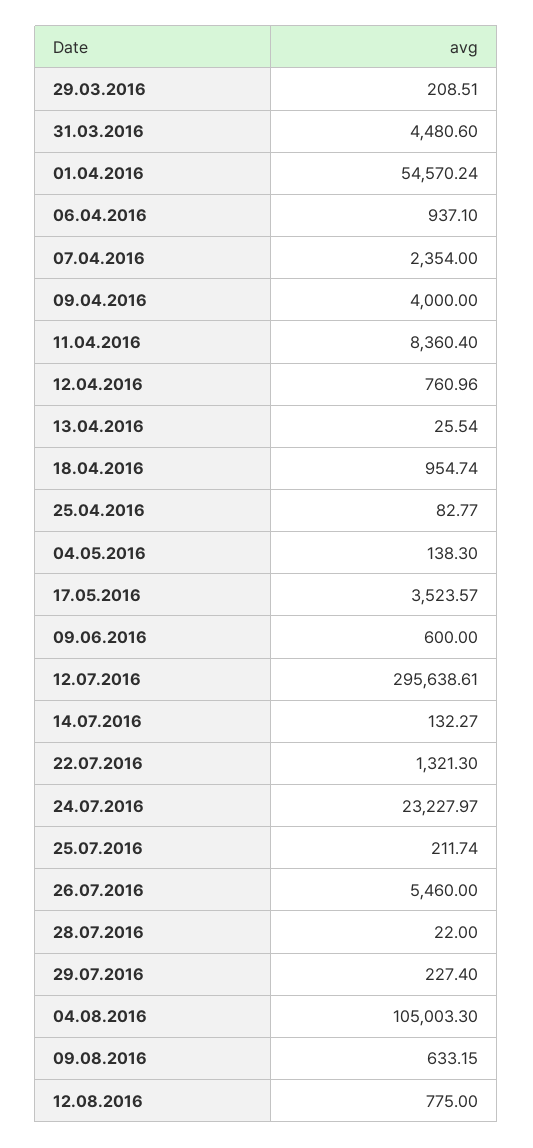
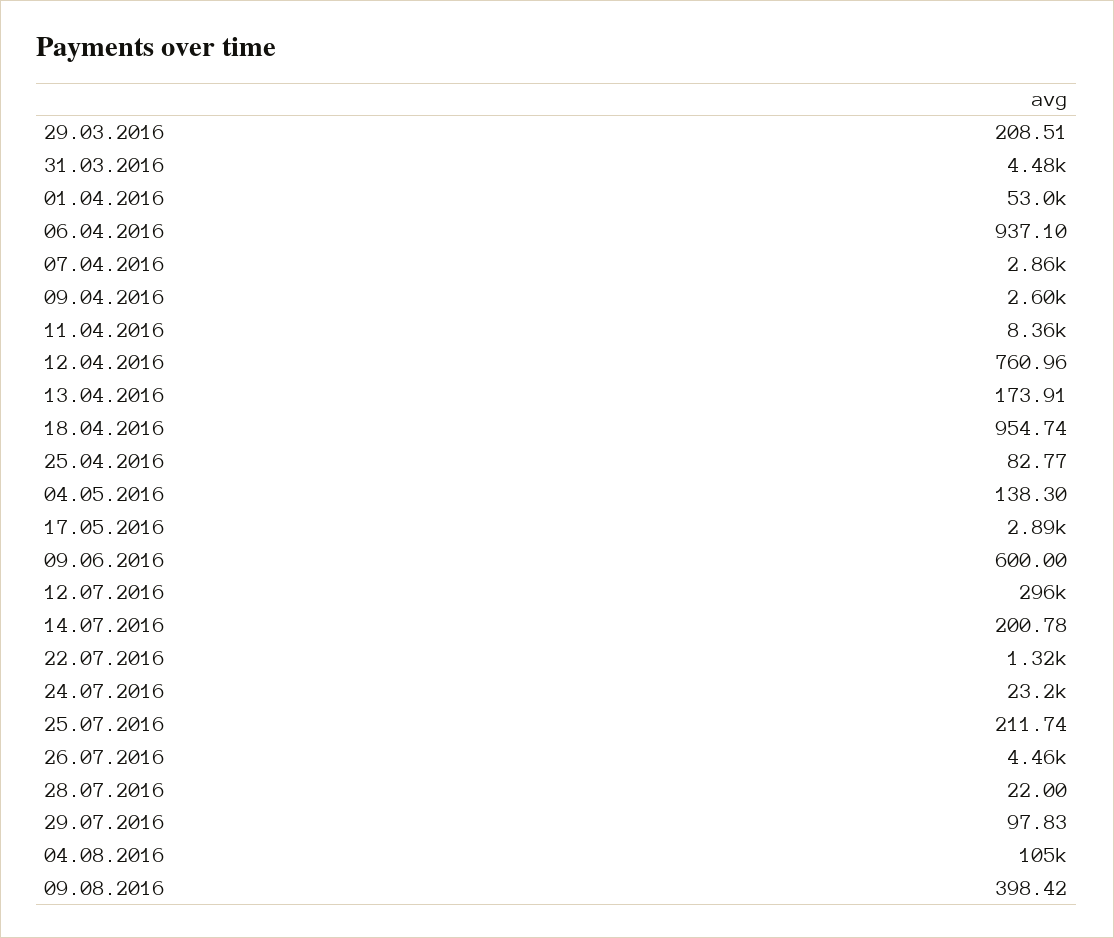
  {
    "29.03.2016": 208.51,
    "31.03.2016": 4480.6,
-   "01.04.2016": 54570.24,
+   "01.04.2016": 53000,
    "06.04.2016": 937.1,
-   "07.04.2016": 2354,
+   "07.04.2016": 2860,
-   "09.04.2016": 4000,
+   "09.04.2016": 2600,
    "11.04.2016": 8360.4,
    "12.04.2016": 760.96,
-   "13.04.2016": 25.54,
+   "13.04.2016": 173.91,
    "18.04.2016": 954.74,
    "25.04.2016": 82.77,
    "04.05.2016": 138.3,
-   "17.05.2016": 3523.57,
+   "17.05.2016": 2890,
    "09.06.2016": 600,
    "12.07.2016": 295638.61,
-   "14.07.2016": 132.27,
+   "14.07.2016": 200.78,
    "22.07.2016": 1321.3,
    "24.07.2016": 23227.97,
    "25.07.2016": 211.74,
-   "26.07.2016": 5460,
+   "26.07.2016": 4460,
    "28.07.2016": 22,
-   "29.07.2016": 227.4,
+   "29.07.2016": 97.83,
    "04.08.2016": 105003.3,
-   "09.08.2016": 633.15,
+   "09.08.2016": 398.42
-   "12.08.2016": 775
  }

